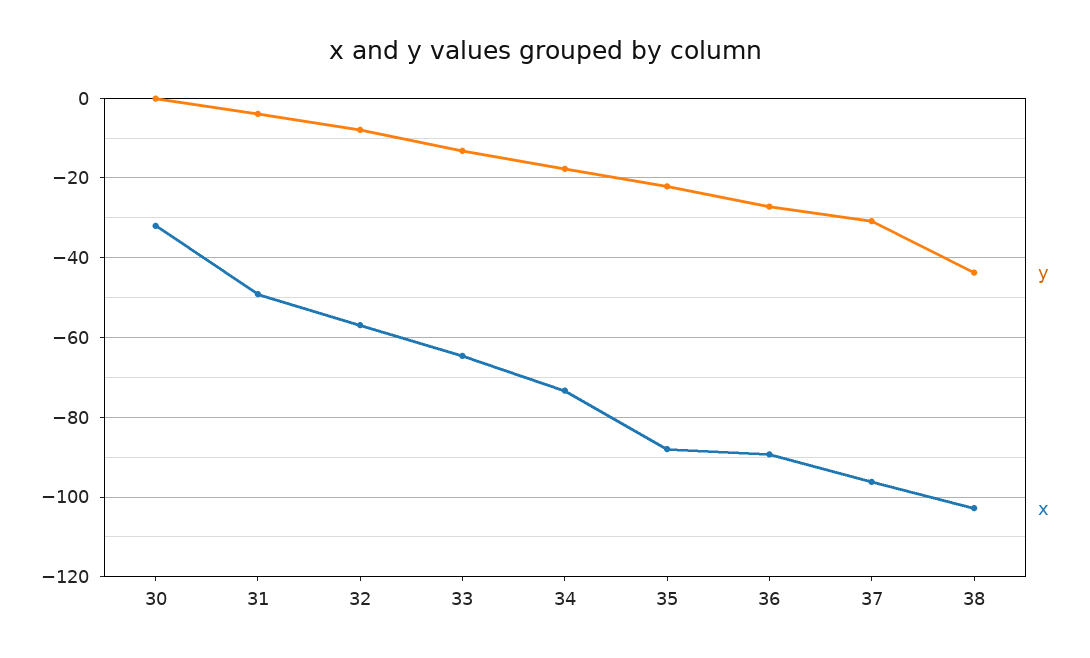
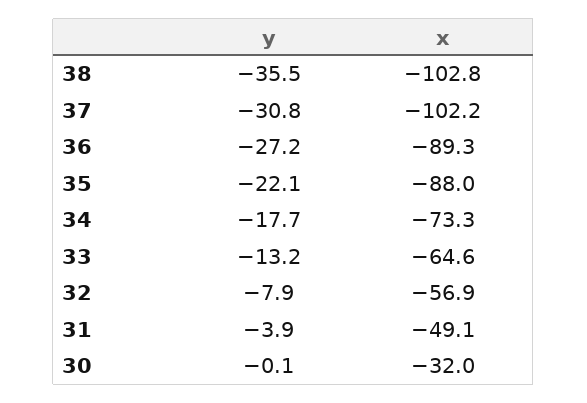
  {
    "y": {
      "30": -0.1,
      "31": -3.9,
      "32": -7.9,
      "33": -13.2,
      "34": -17.7,
      "35": -22.1,
      "36": -27.2,
      "37": -30.8,
-     "38": -44
+     "38": -35.5
    },
    "x": {
      "30": -32,
      "31": -49.1,
      "32": -56.9,
      "33": -64.6,
      "34": -73.3,
      "35": -88,
      "36": -89.3,
-     "37": -96,
+     "37": -102.2,
      "38": -102.8
    }
  }

